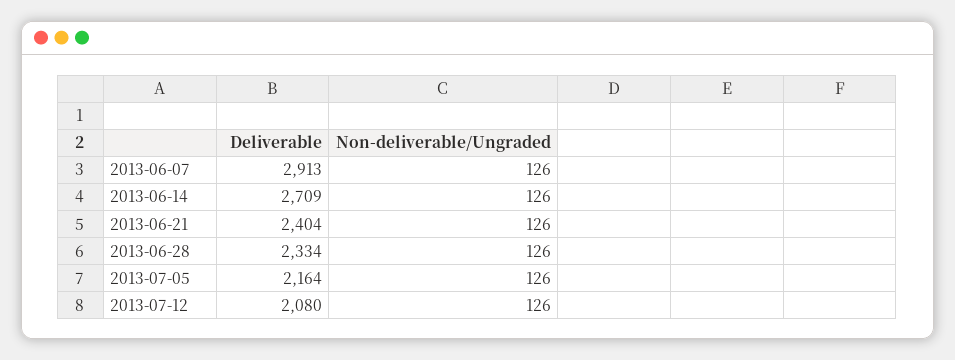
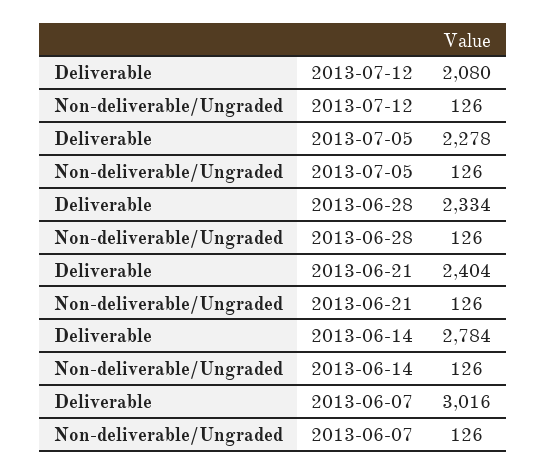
  {
    "Deliverable": {
-     "2013-06-07": 2913,
+     "2013-06-07": 3016,
-     "2013-06-14": 2709,
+     "2013-06-14": 2784,
      "2013-06-21": 2404,
      "2013-06-28": 2334,
-     "2013-07-05": 2164,
+     "2013-07-05": 2278,
      "2013-07-12": 2080
    },
    "Non-deliverable/Ungraded": {
      "2013-06-07": 126,
      "2013-06-14": 126,
      "2013-06-21": 126,
      "2013-06-28": 126,
      "2013-07-05": 126,
      "2013-07-12": 126
    }
  }

